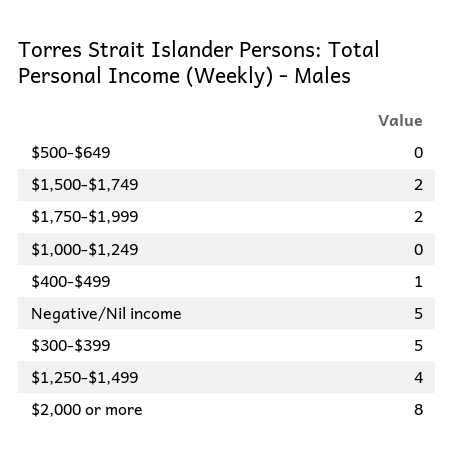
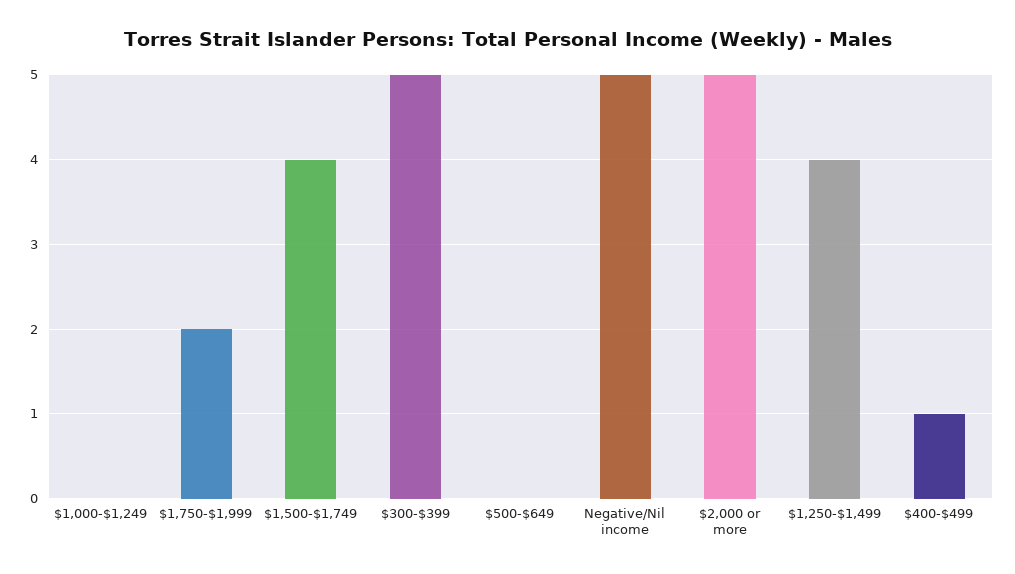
  {
    "$500-$649": 0,
-   "$1,500-$1,749": 2,
+   "$1,500-$1,749": 4,
    "$1,750-$1,999": 2,
    "$1,000-$1,249": 0,
    "$400-$499": 1,
    "Negative/Nil income": 5,
    "$300-$399": 5,
    "$1,250-$1,499": 4,
-   "$2,000 or more": 8
+   "$2,000 or more": 5
  }

